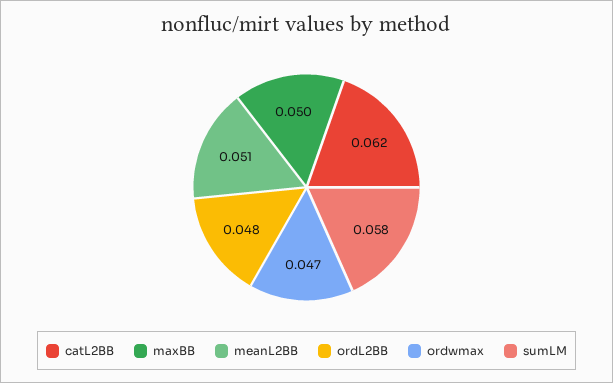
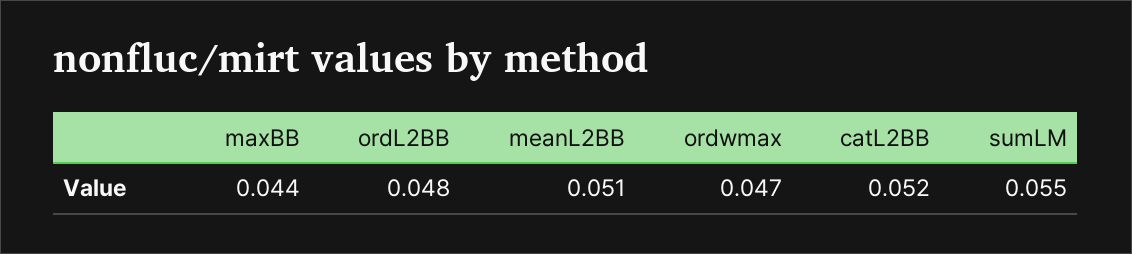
  {
-   "catL2BB": 0.062,
+   "catL2BB": 0.052,
-   "maxBB": 0.05,
+   "maxBB": 0.044,
    "meanL2BB": 0.051,
    "ordL2BB": 0.048,
    "ordwmax": 0.047,
-   "sumLM": 0.058
+   "sumLM": 0.055
  }

